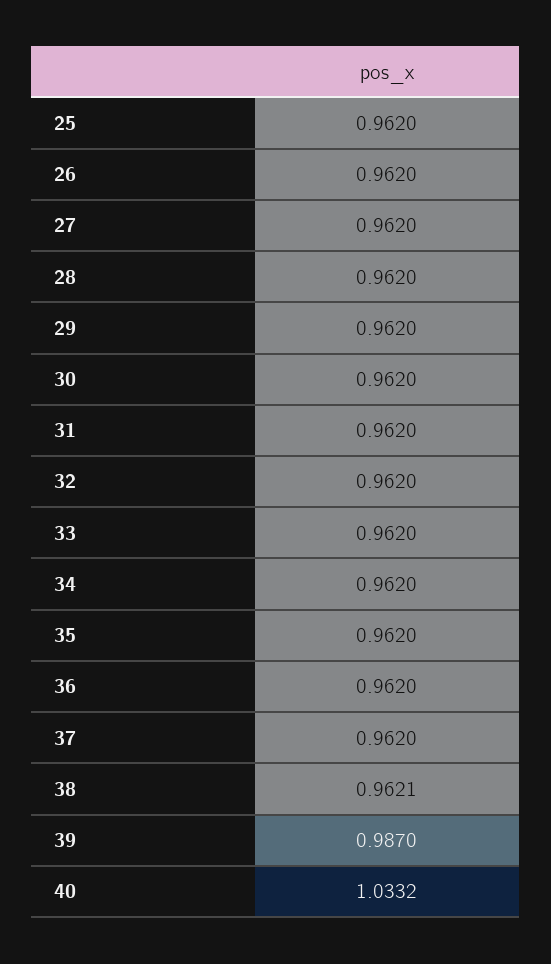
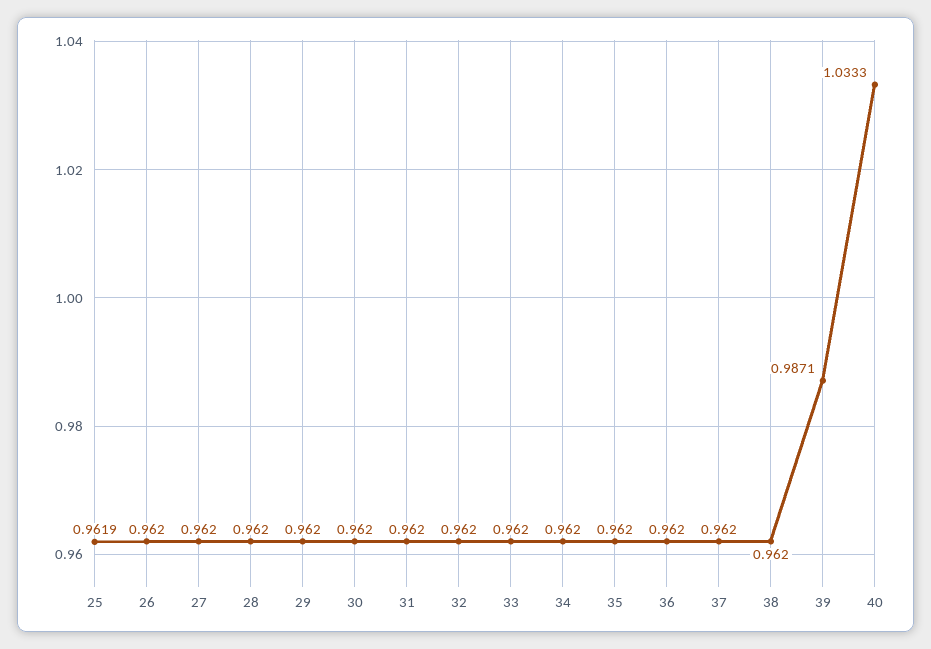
  {
-   "25": 0.962,
+   "25": 0.9619,
    "26": 0.962,
    "27": 0.962,
    "28": 0.962,
    "29": 0.962,
    "30": 0.962,
    "31": 0.962,
    "32": 0.962,
    "33": 0.962,
    "34": 0.962,
    "35": 0.962,
    "36": 0.962,
    "37": 0.962,
-   "38": 0.9621,
+   "38": 0.962,
-   "39": 0.987,
+   "39": 0.9871,
-   "40": 1.0332
+   "40": 1.0333
  }

